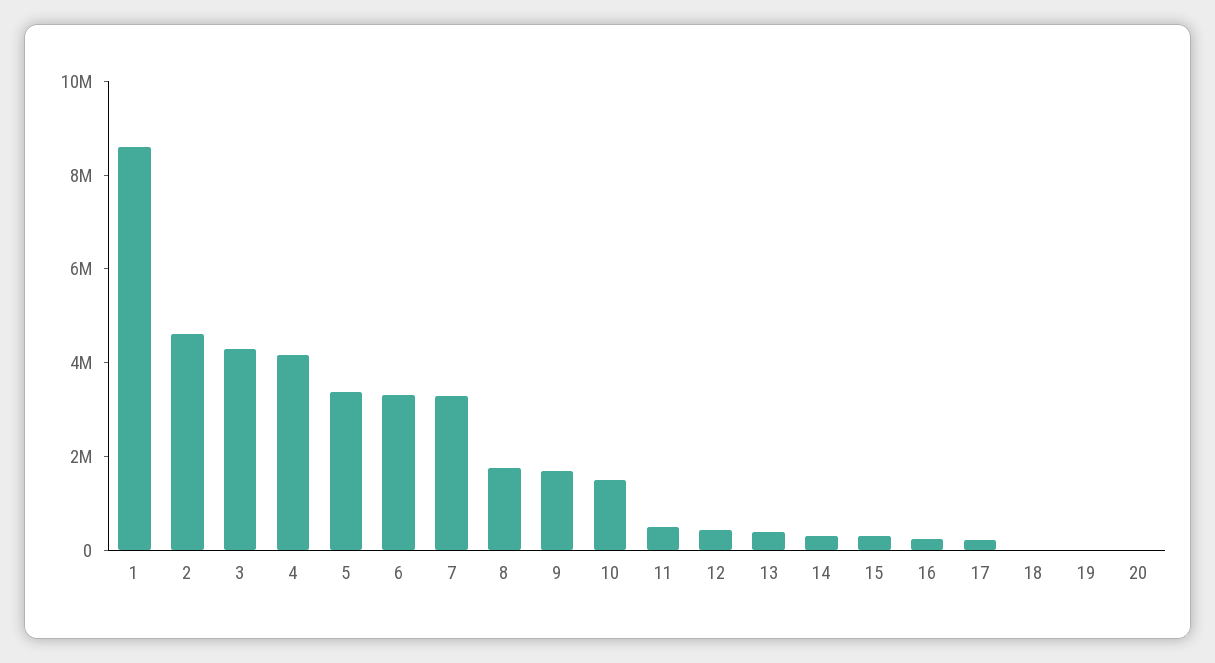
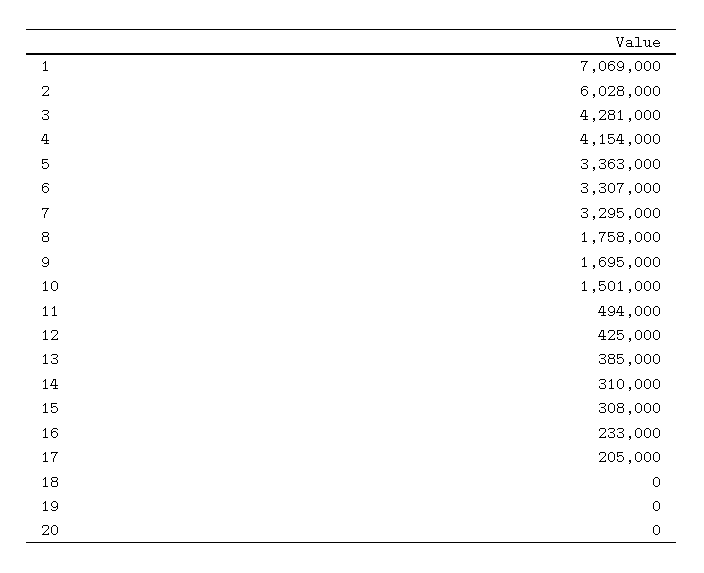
  {
-   "1": 8500000,
+   "1": 7069000,
-   "2": 4500000,
+   "2": 6028000,
    "3": 4281000,
    "4": 4154000,
    "5": 3363000,
    "6": 3307000,
    "7": 3295000,
    "8": 1758000,
    "9": 1695000,
    "10": 1501000,
    "11": 494000,
    "12": 425000,
    "13": 385000,
    "14": 310000,
    "15": 308000,
    "16": 233000,
    "17": 205000,
    "18": 0,
    "19": 0,
    "20": 0
  }

